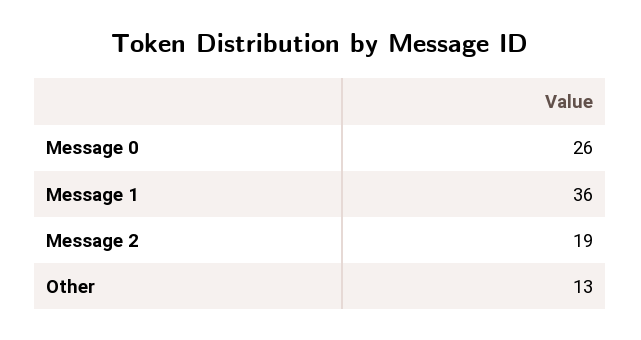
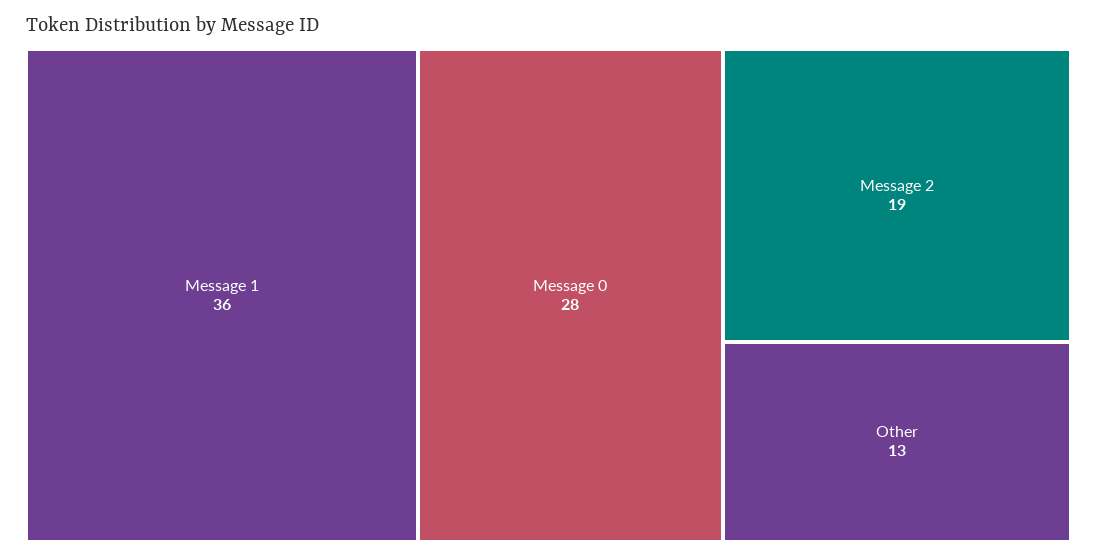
  {
-   "Message 0": 26,
+   "Message 0": 28,
    "Message 1": 36,
    "Message 2": 19,
    "Other": 13
  }

